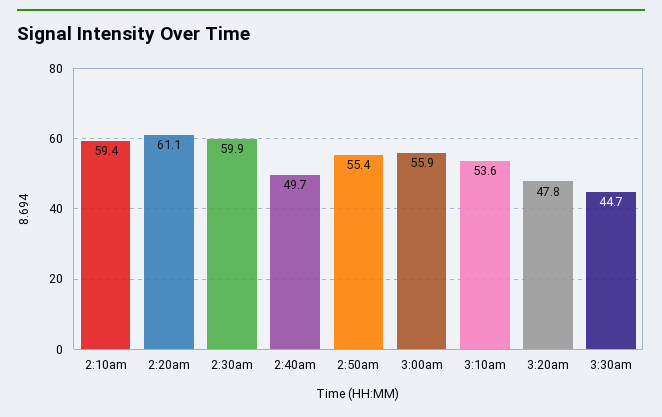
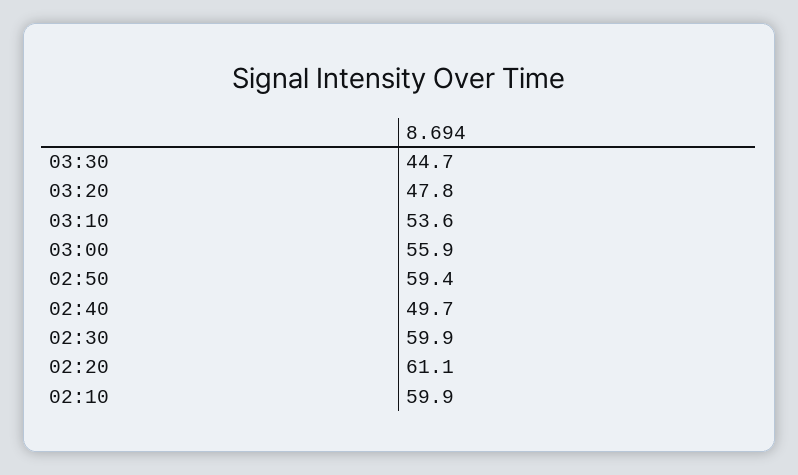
  {
-   "2:10am": 59.4,
+   "2:10am": 59.9,
    "2:20am": 61.1,
    "2:30am": 59.9,
    "2:40am": 49.7,
-   "2:50am": 55.4,
+   "2:50am": 59.4,
    "3:00am": 55.9,
    "3:10am": 53.6,
    "3:20am": 47.8,
    "3:30am": 44.7
  }

